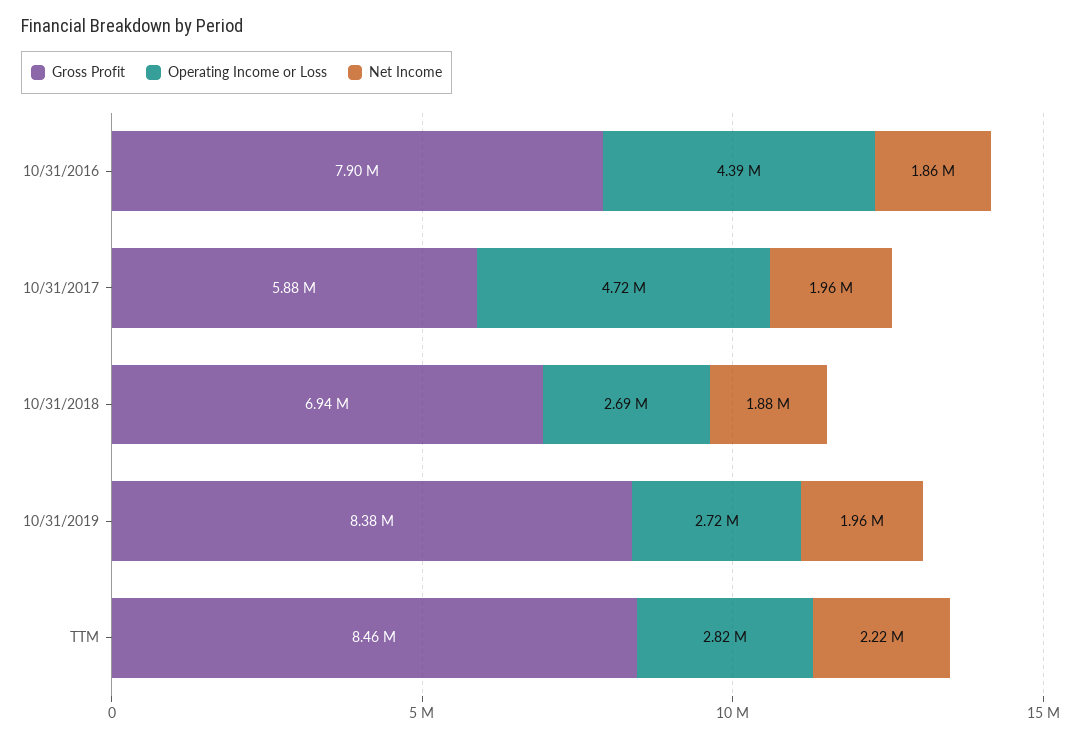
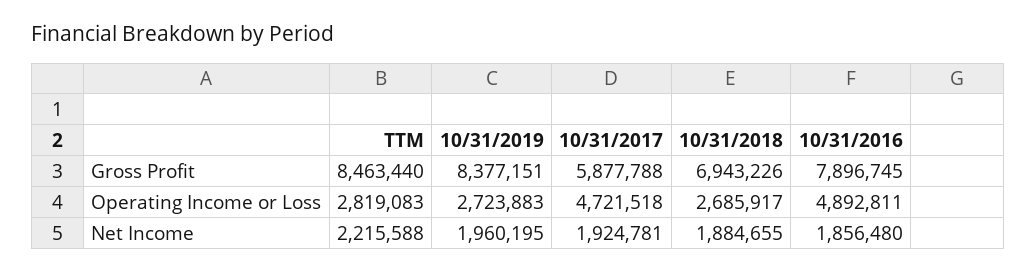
  {
    "Gross Profit": {
      "10/31/2016": 7896745,
      "10/31/2017": 5877788,
      "10/31/2018": 6943226,
      "10/31/2019": 8377151,
      "TTM": 8463440
    },
    "Operating Income or Loss": {
-     "10/31/2016": 4390000,
+     "10/31/2016": 4892811,
      "10/31/2017": 4721518,
      "10/31/2018": 2685917,
      "10/31/2019": 2723883,
      "TTM": 2819083
    },
    "Net Income": {
      "10/31/2016": 1856480,
-     "10/31/2017": 1960000,
+     "10/31/2017": 1924781,
      "10/31/2018": 1884655,
      "10/31/2019": 1960195,
      "TTM": 2215588
    }
  }

